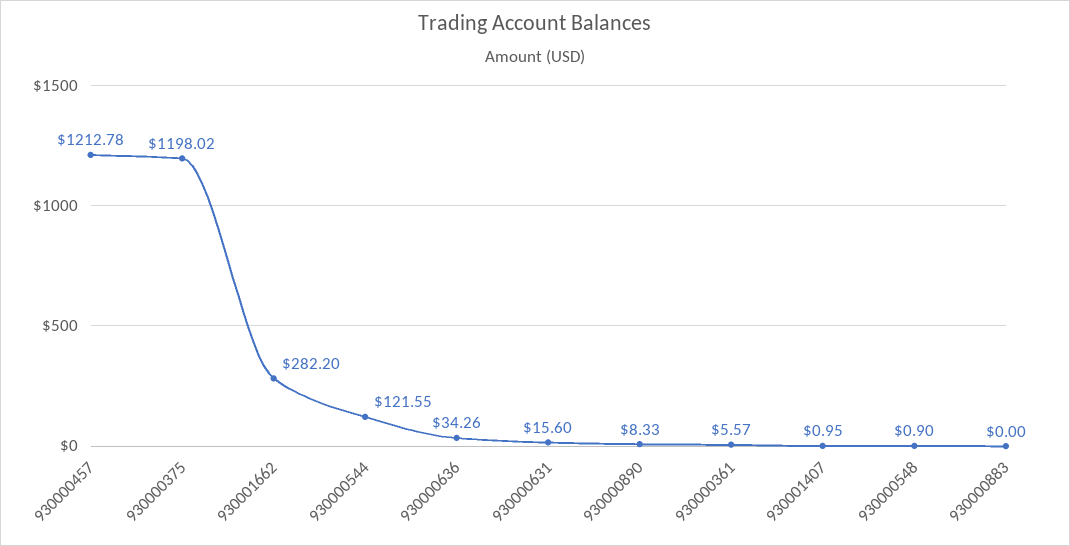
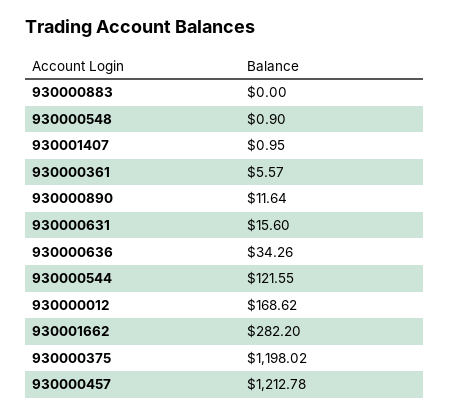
  {
    "930000457": 1212.78,
    "930000375": 1198.02,
    "930001662": 282.2,
    "930000544": 121.55,
    "930000636": 34.26,
    "930000631": 15.6,
-   "930000890": 8.33,
+   "930000890": 11.64,
    "930000361": 5.57,
    "930001407": 0.95,
    "930000548": 0.9,
-   "930000883": 0
+   "930000883": 0,
+   "930000012": 168.62
  }

